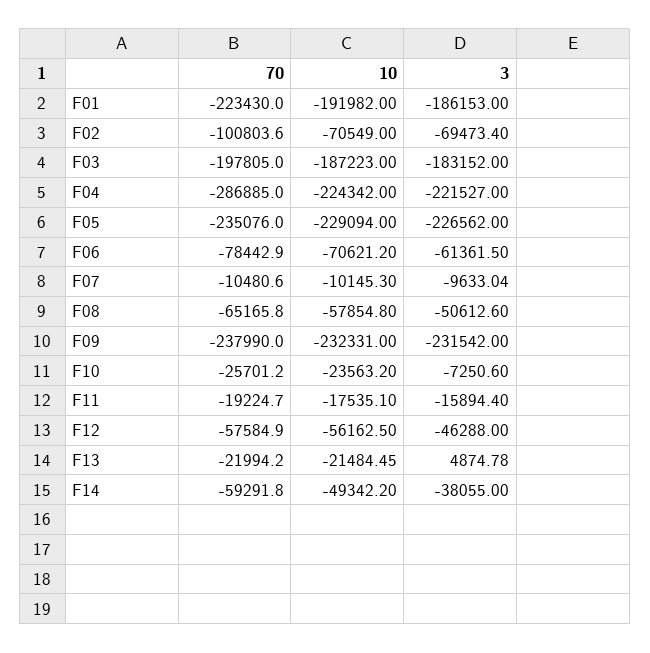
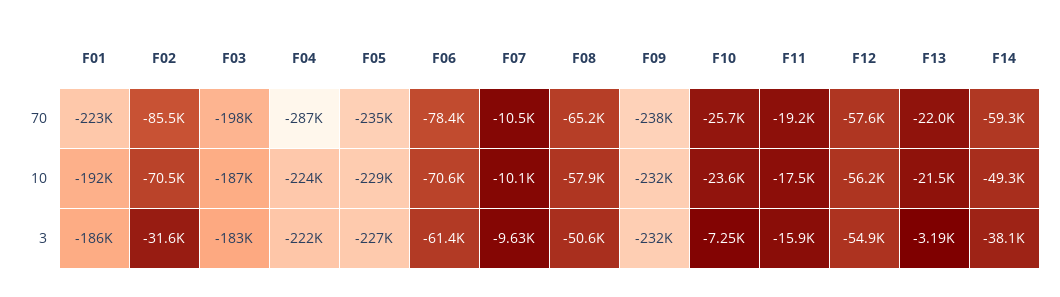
  {
    "70": {
      "F01": -223430,
-     "F02": -100803.6,
+     "F02": -85500,
      "F03": -197805,
      "F04": -286885,
      "F05": -235076,
      "F06": -78442.9,
      "F07": -10480.6,
      "F08": -65165.8,
      "F09": -237990,
      "F10": -25701.2,
      "F11": -19224.7,
      "F12": -57584.9,
      "F13": -21994.2,
      "F14": -59291.8
    },
    "10": {
      "F01": -191982,
      "F02": -70549,
      "F03": -187223,
      "F04": -224342,
      "F05": -229094,
      "F06": -70621.2,
      "F07": -10145.3,
      "F08": -57854.8,
      "F09": -232331,
      "F10": -23563.2,
      "F11": -17535.1,
      "F12": -56162.5,
      "F13": -21484.45,
      "F14": -49342.2
    },
    "3": {
      "F01": -186153,
-     "F02": -69473.4,
+     "F02": -31600,
      "F03": -183152,
      "F04": -221527,
      "F05": -226562,
      "F06": -61361.5,
      "F07": -9633.04,
      "F08": -50612.6,
      "F09": -231542,
      "F10": -7250.6,
      "F11": -15894.4,
-     "F12": -46288,
+     "F12": -54900,
-     "F13": 4874.78,
+     "F13": -3190,
      "F14": -38055
    }
  }

